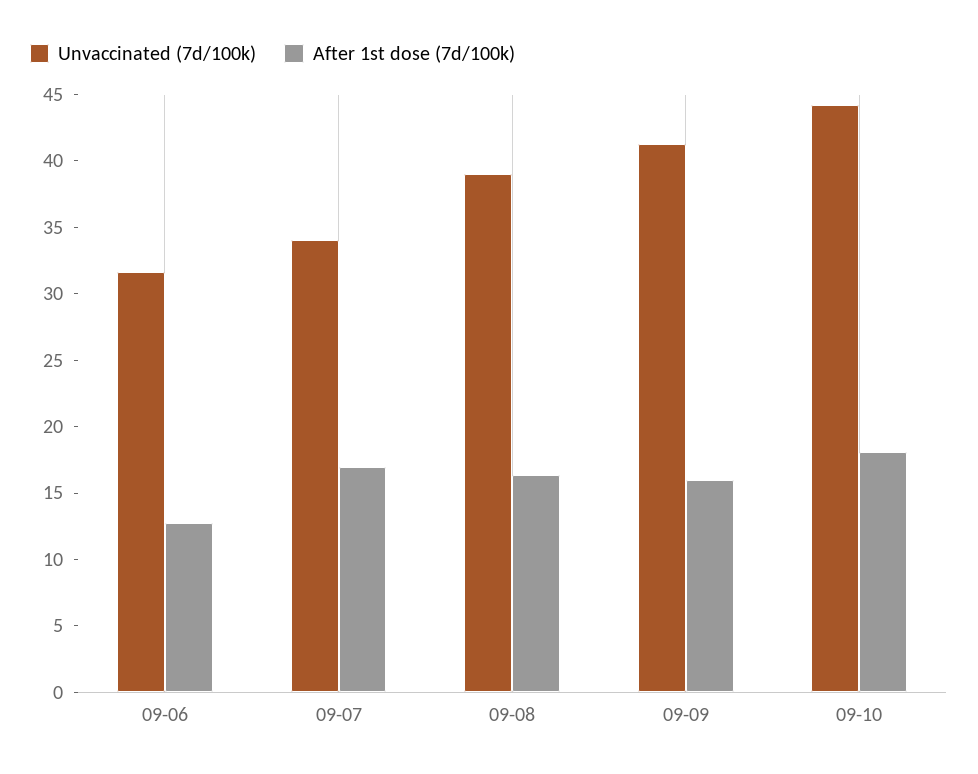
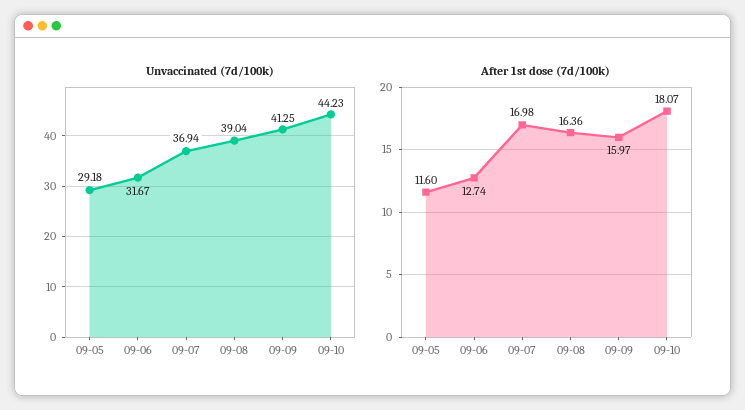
  {
    "Unvaccinated (7d/100k)": {
      "09-06": 31.67,
-     "09-07": 34,
+     "09-07": 36.94,
      "09-08": 39.04,
      "09-09": 41.25,
-     "09-10": 44.23
+     "09-10": 44.23,
+     "09-05": 29.18
    },
    "After 1st dose (7d/100k)": {
      "09-06": 12.74,
      "09-07": 16.98,
      "09-08": 16.36,
      "09-09": 15.97,
-     "09-10": 18.07
+     "09-10": 18.07,
+     "09-05": 11.6
    }
  }

